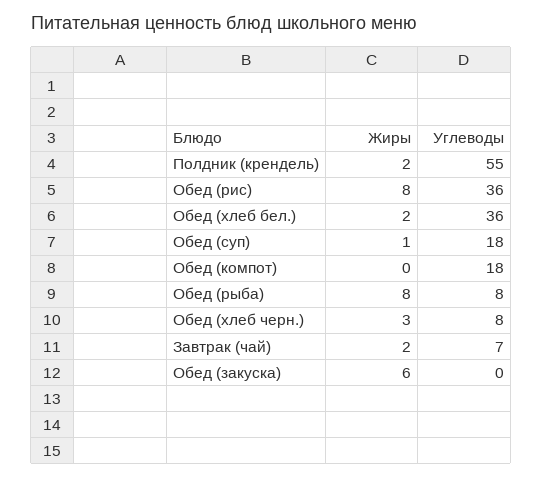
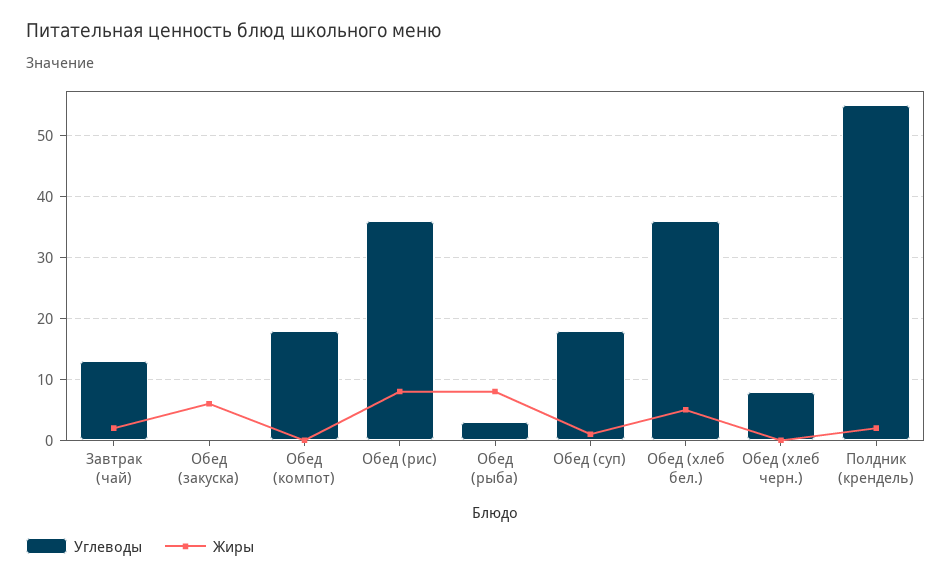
  {
    "Жиры": {
      "Полдник (крендель)": 2,
      "Обед (рис)": 8,
-     "Обед (хлеб бел.)": 2,
+     "Обед (хлеб бел.)": 5,
      "Обед (суп)": 1,
      "Обед (компот)": 0,
      "Обед (рыба)": 8,
-     "Обед (хлеб черн.)": 3,
+     "Обед (хлеб черн.)": 0,
      "Завтрак (чай)": 2,
      "Обед (закуска)": 6
    },
    "Углеводы": {
      "Полдник (крендель)": 55,
      "Обед (рис)": 36,
      "Обед (хлеб бел.)": 36,
      "Обед (суп)": 18,
      "Обед (компот)": 18,
-     "Обед (рыба)": 8,
+     "Обед (рыба)": 3,
      "Обед (хлеб черн.)": 8,
-     "Завтрак (чай)": 7,
+     "Завтрак (чай)": 13,
      "Обед (закуска)": 0
    }
  }

